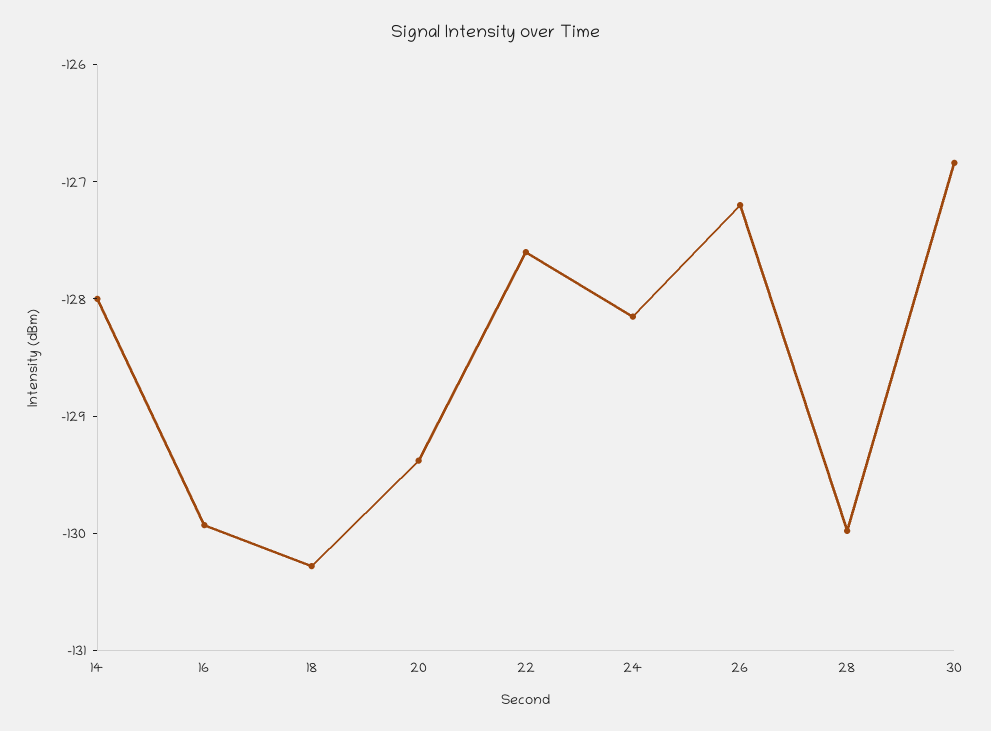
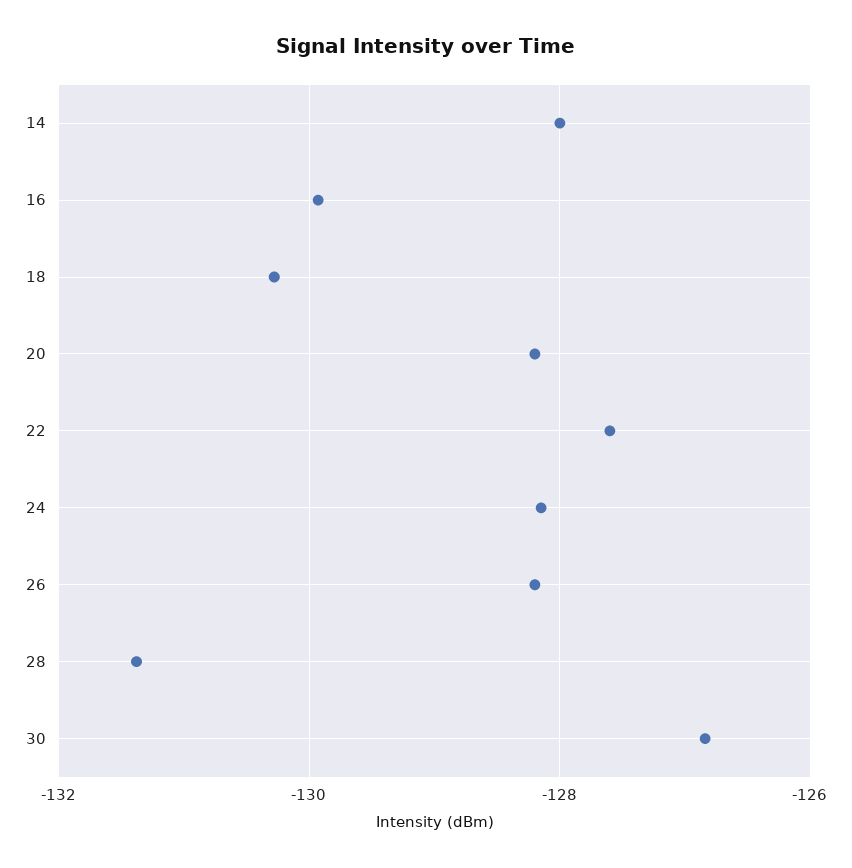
  {
    "14": -128,
    "16": -130,
    "18": -130.2,
-   "20": -129.4,
+   "20": -128.2,
    "22": -127.6,
    "24": -128.2,
-   "26": -127.2,
+   "26": -128.2,
-   "28": -130,
+   "28": -131.4,
    "30": -126.8
  }

